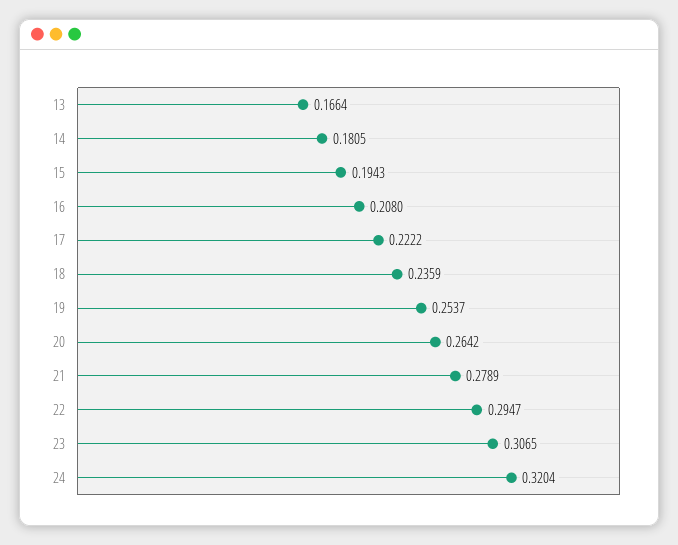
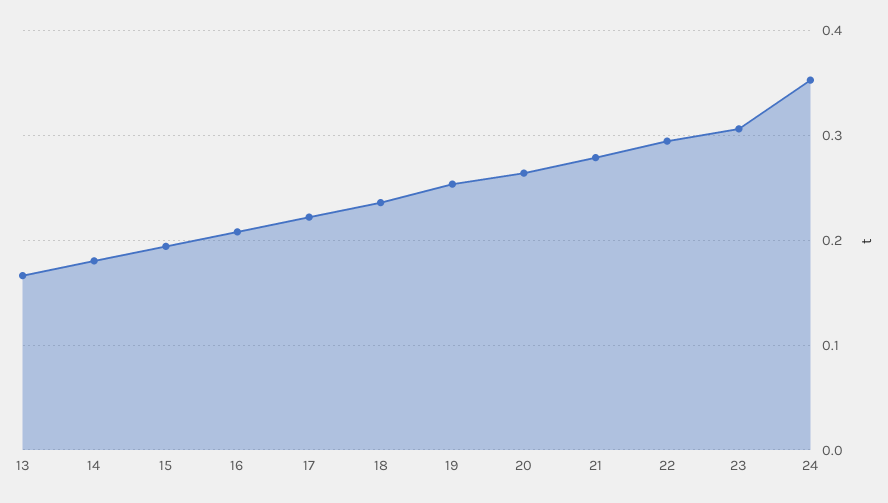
  {
    "13": 0.1664,
    "14": 0.1805,
    "15": 0.1943,
    "16": 0.208,
    "17": 0.2222,
    "18": 0.2359,
    "19": 0.2537,
    "20": 0.2642,
    "21": 0.2789,
    "22": 0.2947,
    "23": 0.3065,
-   "24": 0.3204
+   "24": 0.35
  }

